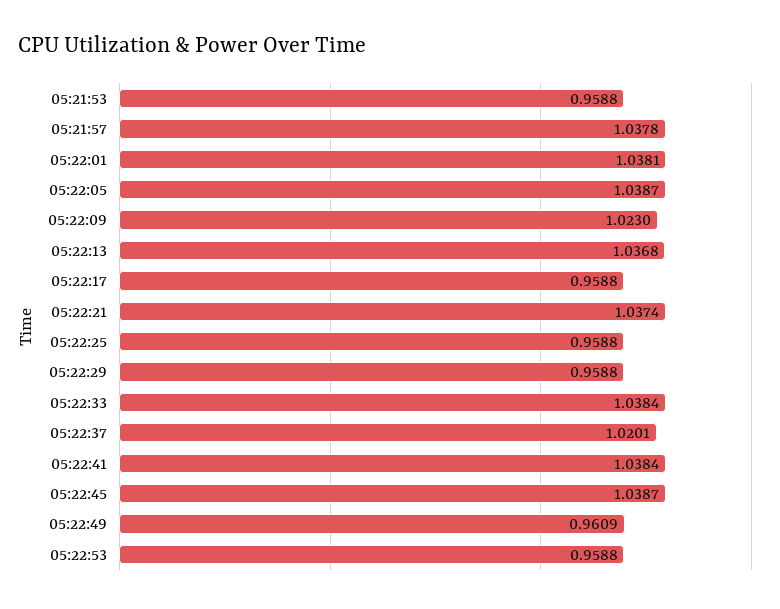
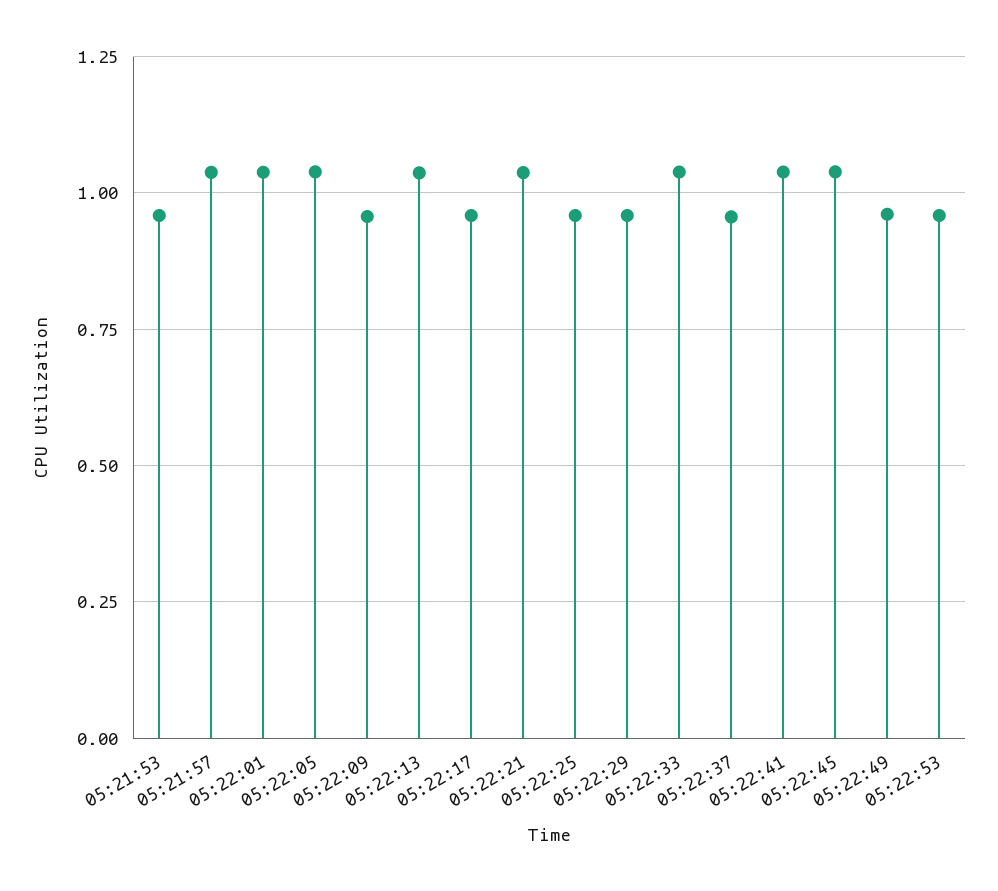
  {
    "05:21:53": 0.9588,
    "05:21:57": 1.0378,
    "05:22:01": 1.0381,
    "05:22:05": 1.0387,
-   "05:22:09": 1.023,
+   "05:22:09": 0.95,
    "05:22:13": 1.0368,
    "05:22:17": 0.9588,
    "05:22:21": 1.0374,
    "05:22:25": 0.9588,
    "05:22:29": 0.9588,
    "05:22:33": 1.0384,
-   "05:22:37": 1.0201,
+   "05:22:37": 0.95,
    "05:22:41": 1.0384,
    "05:22:45": 1.0387,
    "05:22:49": 0.9609,
    "05:22:53": 0.9588
  }

